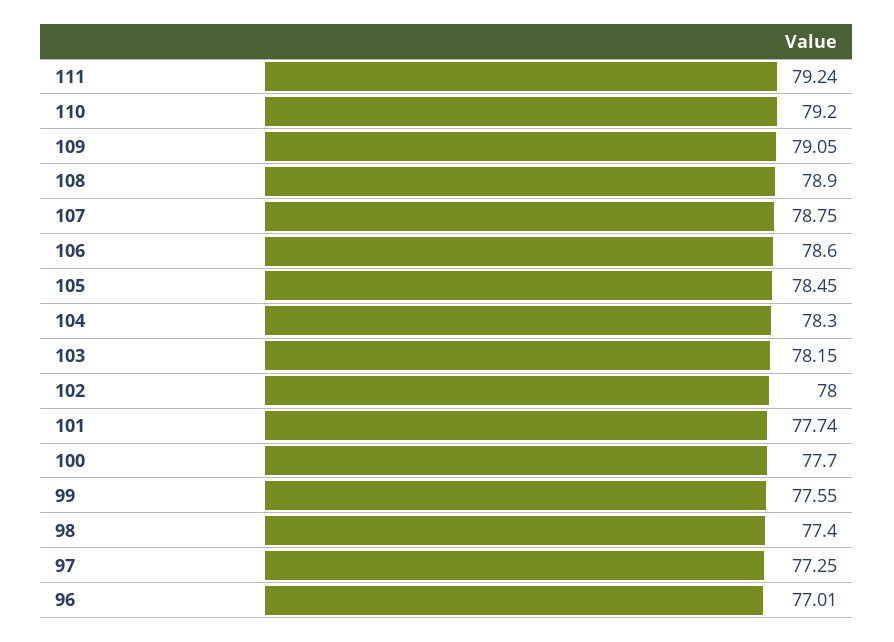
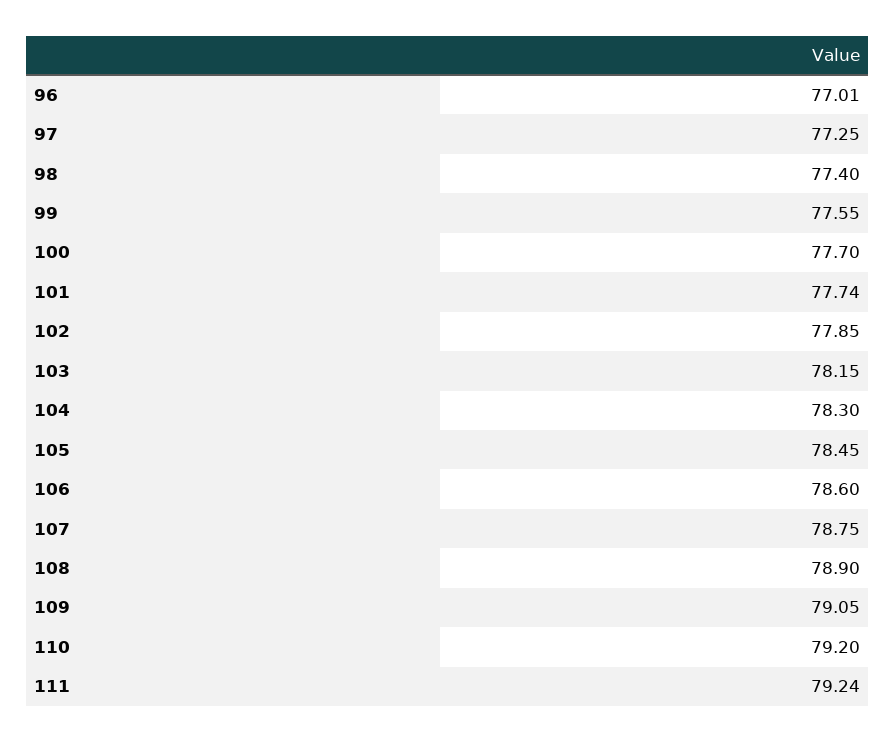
  {
    "111": 79.24,
    "110": 79.2,
    "109": 79.05,
    "108": 78.9,
    "107": 78.75,
    "106": 78.6,
    "105": 78.45,
    "104": 78.3,
    "103": 78.15,
-   "102": 78,
+   "102": 77.85,
    "101": 77.74,
    "100": 77.7,
    "99": 77.55,
    "98": 77.4,
    "97": 77.25,
    "96": 77.01
  }

